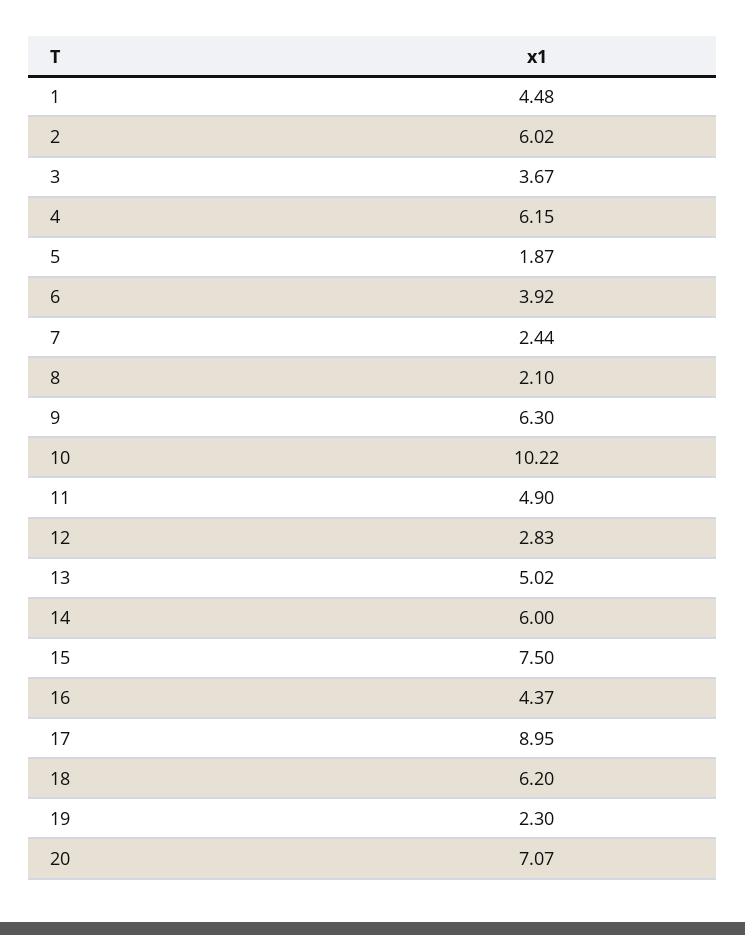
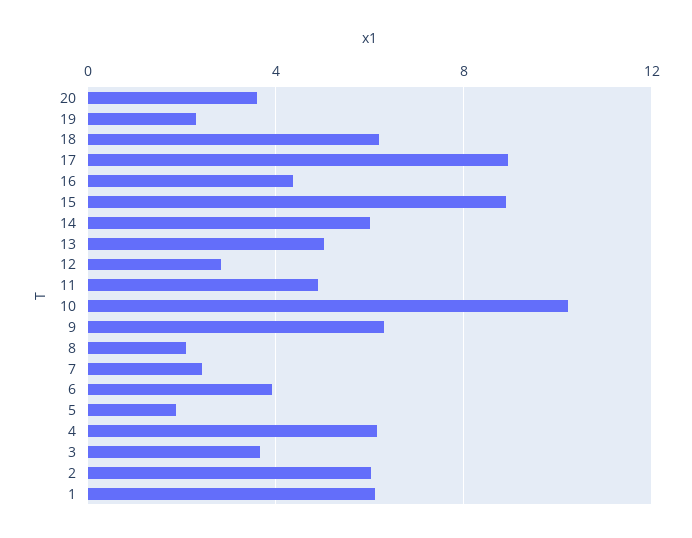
  {
-   "1": 4.48,
+   "1": 6,
    "2": 6.02,
    "3": 3.67,
    "4": 6.15,
    "5": 1.87,
    "6": 3.92,
    "7": 2.44,
    "8": 2.1,
    "9": 6.3,
    "10": 10.22,
    "11": 4.9,
    "12": 2.83,
    "13": 5.02,
    "14": 6,
-   "15": 7.5,
+   "15": 9,
    "16": 4.37,
    "17": 8.95,
    "18": 6.2,
    "19": 2.3,
-   "20": 7.07
+   "20": 3.5
  }

